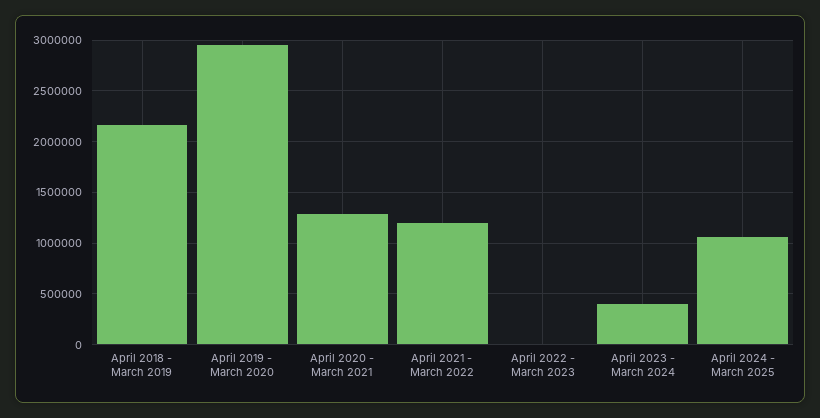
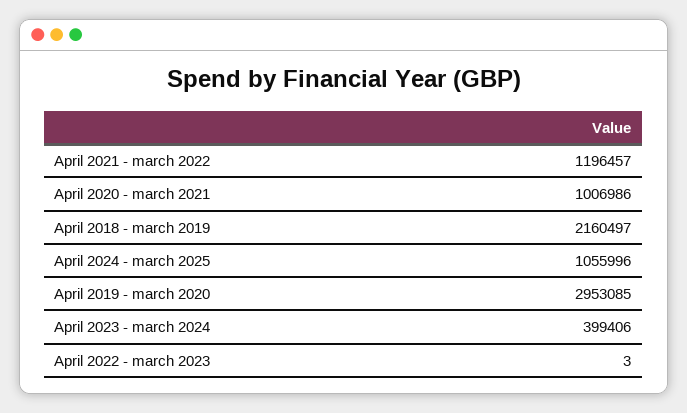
  {
    "April 2018 - March 2019": 2160497,
    "April 2019 - March 2020": 2953085,
-   "April 2020 - March 2021": 1300000,
+   "April 2020 - March 2021": 1006986,
    "April 2021 - March 2022": 1196457,
    "April 2022 - March 2023": 3,
    "April 2023 - March 2024": 399406,
    "April 2024 - March 2025": 1055996
  }

